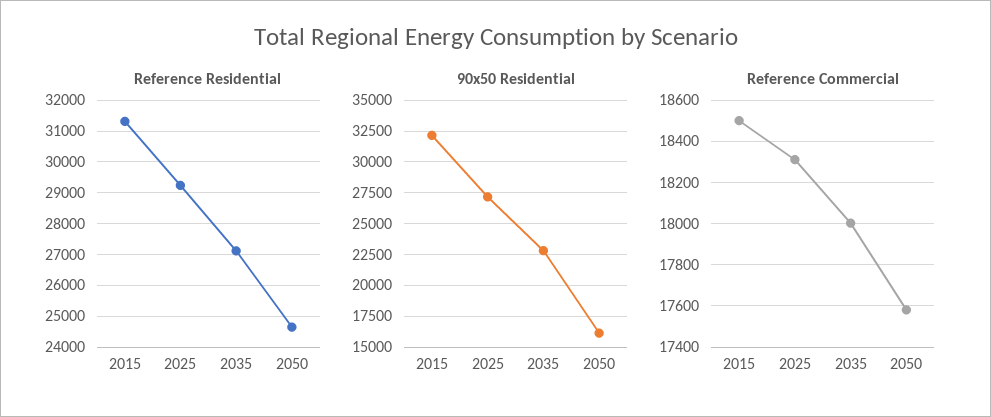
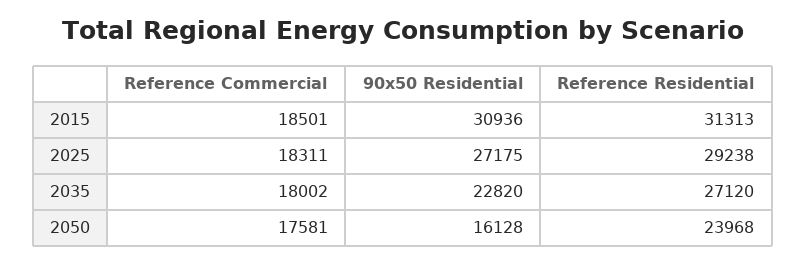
  {
    "Reference Residential": {
      "2015": 31313,
      "2025": 29238,
      "2035": 27120,
-     "2050": 24600
+     "2050": 23968
    },
    "90x50 Residential": {
-     "2015": 32000,
+     "2015": 30936,
      "2025": 27175,
      "2035": 22820,
      "2050": 16128
    },
    "Reference Commercial": {
      "2015": 18501,
      "2025": 18311,
      "2035": 18002,
      "2050": 17581
    }
  }

